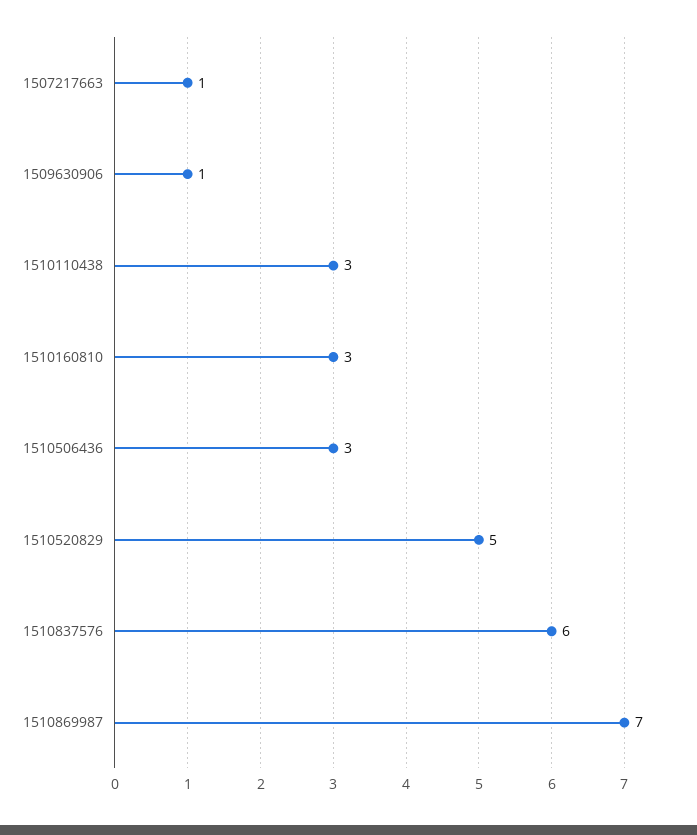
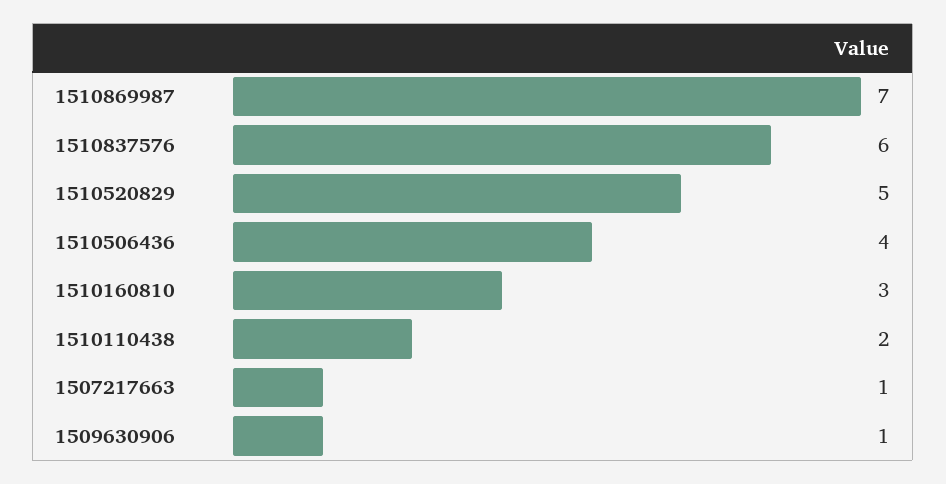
  {
    "1507217663": 1,
    "1509630906": 1,
-   "1510110438": 3,
+   "1510110438": 2,
    "1510160810": 3,
-   "1510506436": 3,
+   "1510506436": 4,
    "1510520829": 5,
    "1510837576": 6,
    "1510869987": 7
  }

